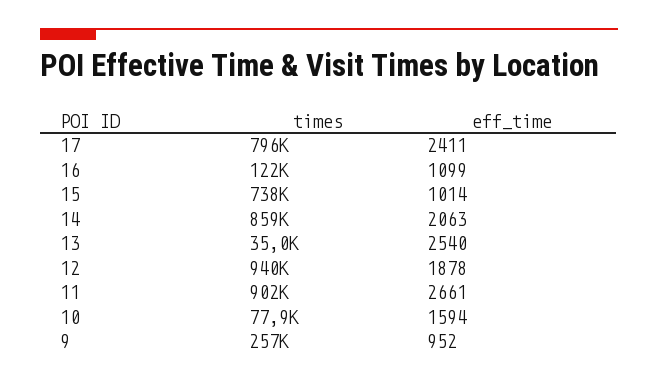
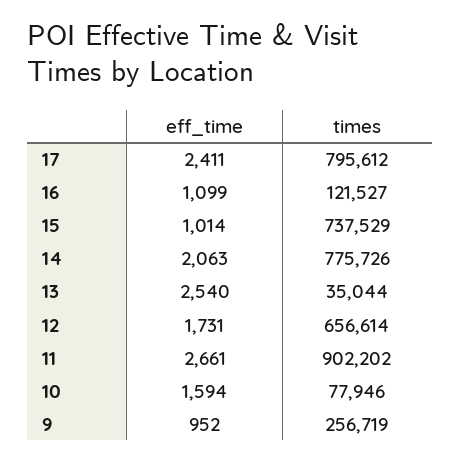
  {
    "times": {
      "17": 795612,
      "16": 121527,
      "15": 737529,
-     "14": 859000,
+     "14": 775726,
      "13": 35044,
-     "12": 940000,
+     "12": 656614,
      "11": 902202,
      "10": 77946,
      "9": 256719
    },
    "eff_time": {
      "17": 2411,
      "16": 1099,
      "15": 1014,
      "14": 2063,
      "13": 2540,
-     "12": 1878,
+     "12": 1731,
      "11": 2661,
      "10": 1594,
      "9": 952
    }
  }

